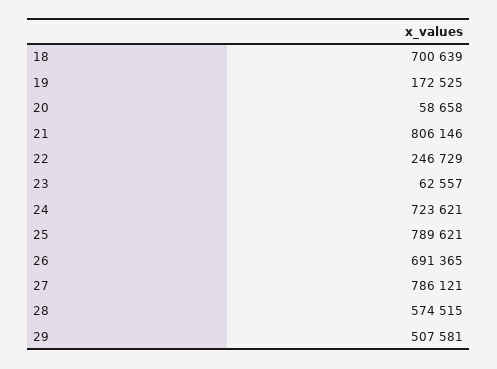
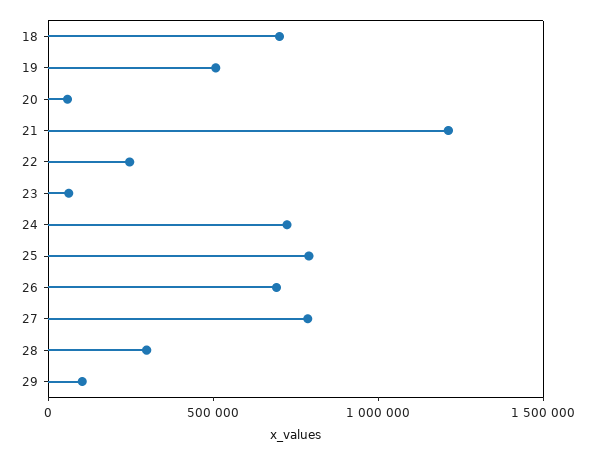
  {
    "18": 700639,
-   "19": 172525,
+   "19": 500000,
    "20": 58658,
-   "21": 806146,
+   "21": 1200000,
    "22": 246729,
    "23": 62557,
    "24": 723621,
    "25": 789621,
    "26": 691365,
    "27": 786121,
-   "28": 574515,
+   "28": 300000,
-   "29": 507581
+   "29": 100000
  }

